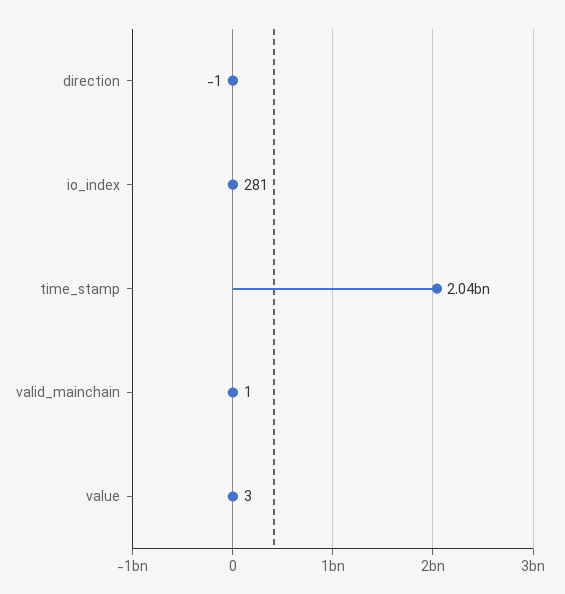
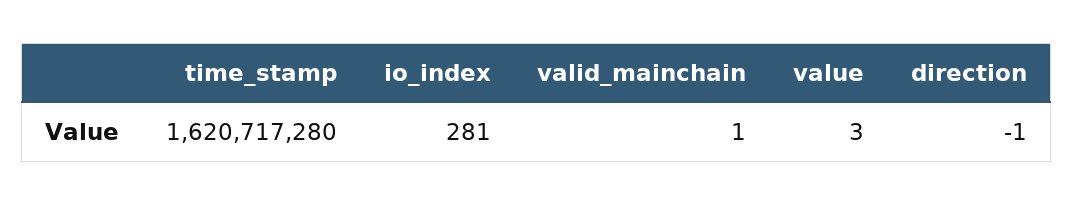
  {
    "direction": -1,
    "io_index": 281,
-   "time_stamp": 2040000000,
+   "time_stamp": 1620717280,
    "valid_mainchain": 1,
    "value": 3
  }

